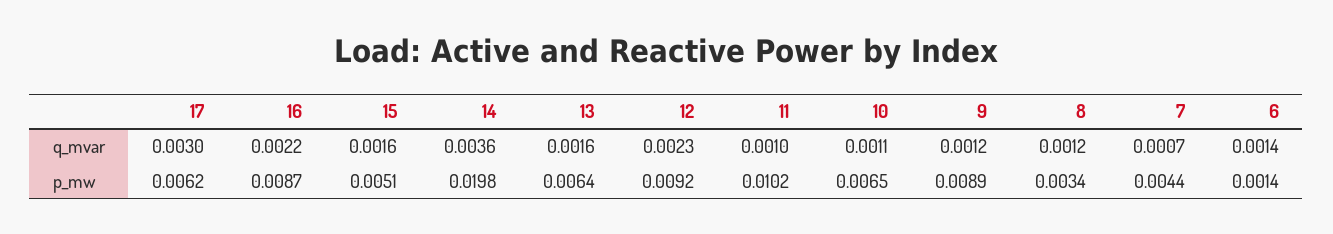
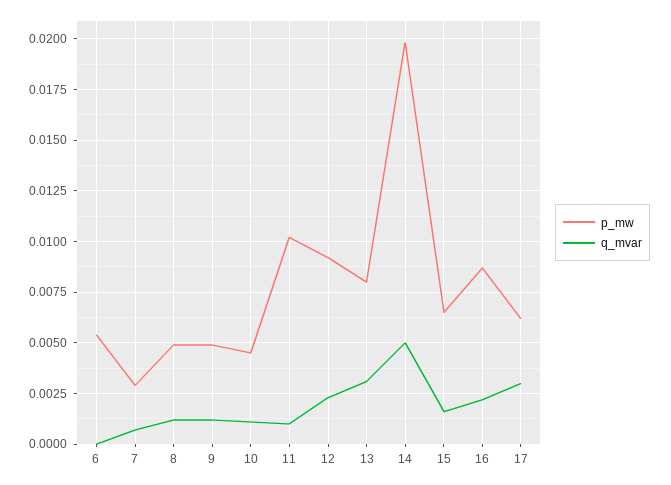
  {
    "q_mvar": {
      "17": 0.003,
      "16": 0.0022,
      "15": 0.0016,
-     "14": 0.0036,
+     "14": 0.005,
-     "13": 0.0016,
+     "13": 0.003,
      "12": 0.0023,
      "11": 0.001,
      "10": 0.0011,
      "9": 0.0012,
      "8": 0.0012,
      "7": 0.0007,
-     "6": 0.0014
+     "6": 0
    },
    "p_mw": {
      "17": 0.0062,
      "16": 0.0087,
-     "15": 0.0051,
+     "15": 0.0065,
      "14": 0.0198,
-     "13": 0.0064,
+     "13": 0.008,
      "12": 0.0092,
      "11": 0.0102,
-     "10": 0.0065,
+     "10": 0.0045,
-     "9": 0.0089,
+     "9": 0.005,
-     "8": 0.0034,
+     "8": 0.005,
-     "7": 0.0044,
+     "7": 0.003,
-     "6": 0.0014
+     "6": 0.0055
    }
  }

